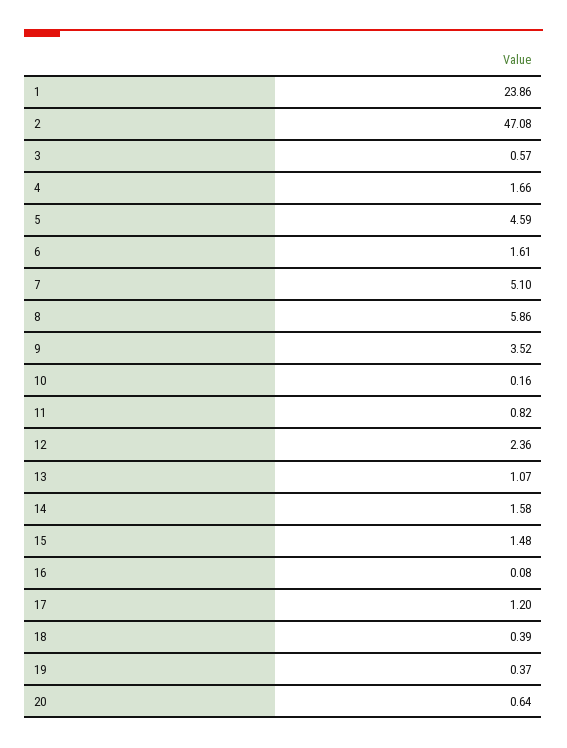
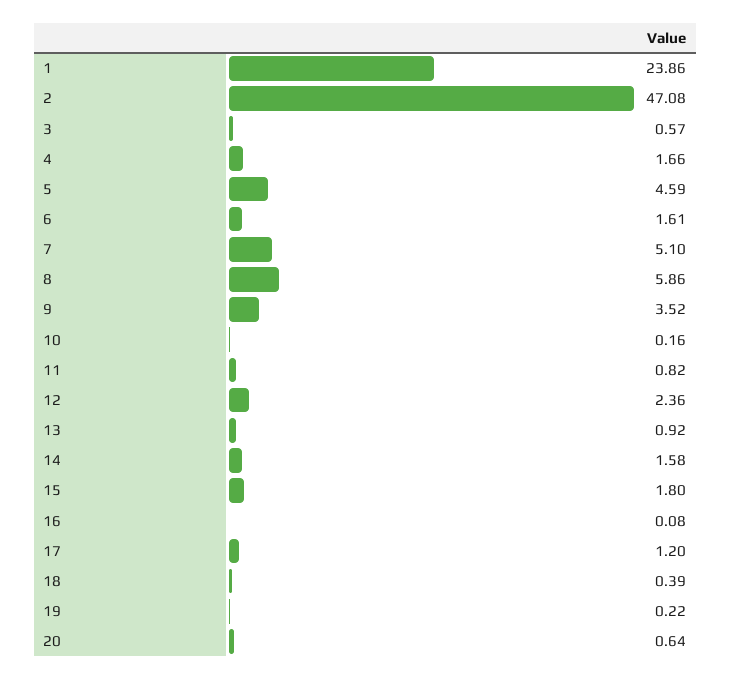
  {
    "1": 23.86,
    "2": 47.08,
    "3": 0.57,
    "4": 1.66,
    "5": 4.59,
    "6": 1.61,
    "7": 5.1,
    "8": 5.86,
    "9": 3.52,
    "10": 0.16,
    "11": 0.82,
    "12": 2.36,
-   "13": 1.07,
+   "13": 0.92,
    "14": 1.58,
-   "15": 1.48,
+   "15": 1.8,
    "16": 0.08,
    "17": 1.2,
    "18": 0.39,
-   "19": 0.37,
+   "19": 0.22,
    "20": 0.64
  }

